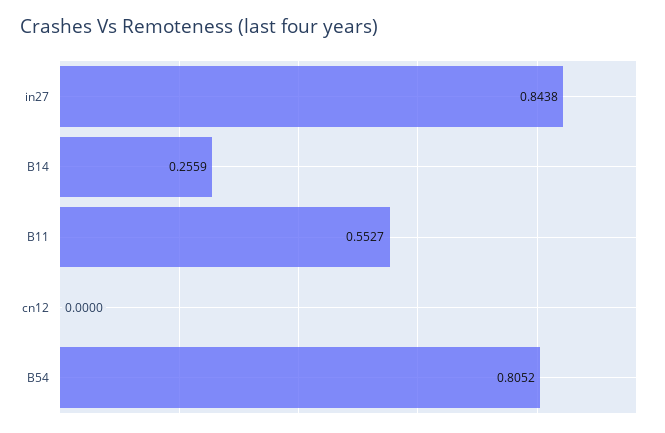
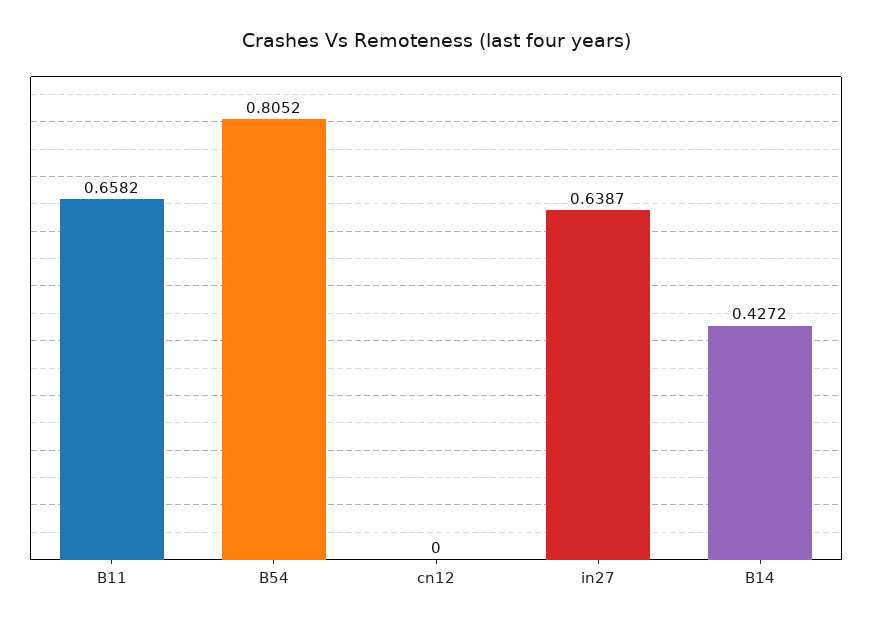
  {
-   "in27": 0.8438,
+   "in27": 0.6387,
-   "B14": 0.2559,
+   "B14": 0.4272,
-   "B11": 0.5527,
+   "B11": 0.6582,
    "cn12": 0,
    "B54": 0.8052
  }

